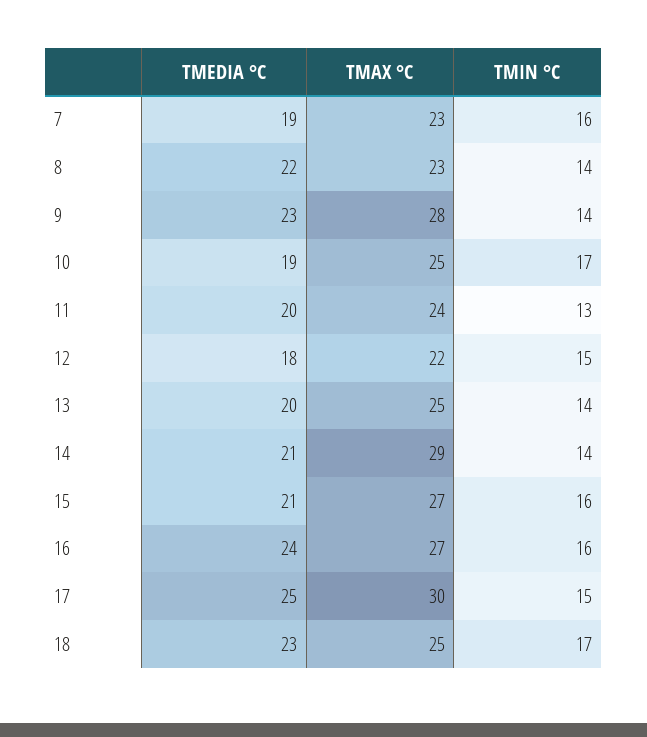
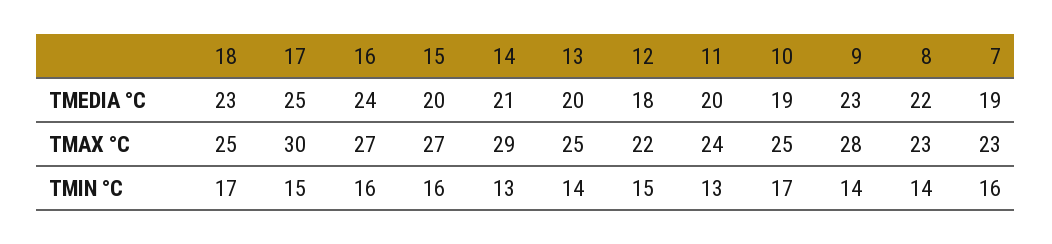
  {
    "TMEDIA °C": {
      "7": 19,
      "8": 22,
      "9": 23,
      "10": 19,
      "11": 20,
      "12": 18,
      "13": 20,
      "14": 21,
-     "15": 21,
+     "15": 20,
      "16": 24,
      "17": 25,
      "18": 23
    },
    "TMAX °C": {
      "7": 23,
      "8": 23,
      "9": 28,
      "10": 25,
      "11": 24,
      "12": 22,
      "13": 25,
      "14": 29,
      "15": 27,
      "16": 27,
      "17": 30,
      "18": 25
    },
    "TMIN °C": {
      "7": 16,
      "8": 14,
      "9": 14,
      "10": 17,
      "11": 13,
      "12": 15,
      "13": 14,
-     "14": 14,
+     "14": 13,
      "15": 16,
      "16": 16,
      "17": 15,
      "18": 17
    }
  }

